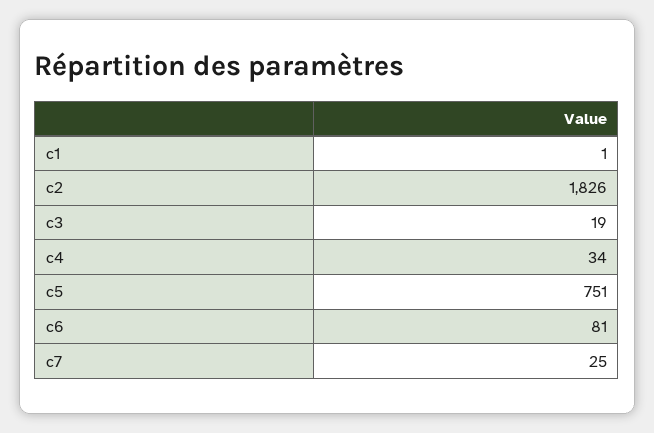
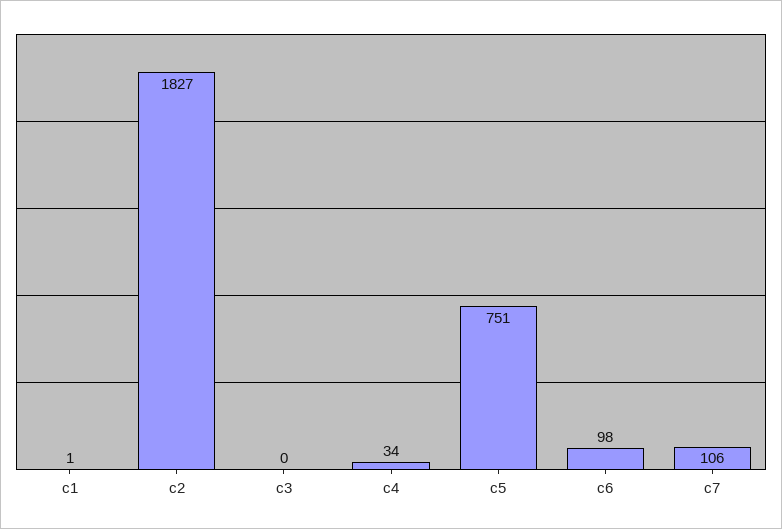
  {
    "c1": 1,
-   "c2": 1826,
+   "c2": 1827,
-   "c3": 19,
+   "c3": 0,
    "c4": 34,
    "c5": 751,
-   "c6": 81,
+   "c6": 98,
-   "c7": 25
+   "c7": 106
  }

